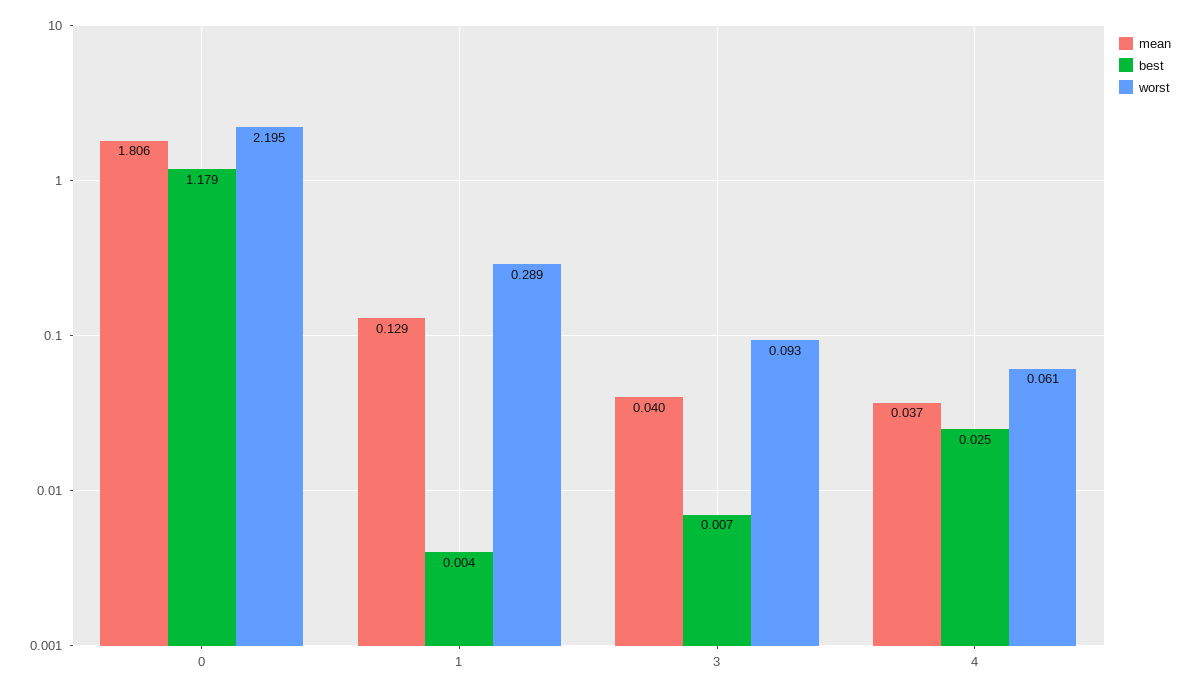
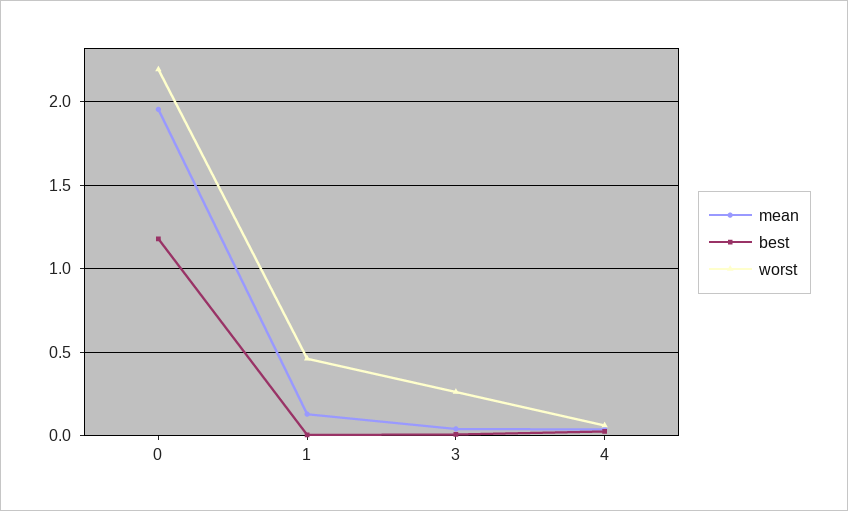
  {
    "mean": {
-     "0": 1.806,
+     "0": 1.95,
      "1": 0.129,
      "3": 0.04,
      "4": 0.037
    },
    "best": {
      "0": 1.179,
      "1": 0.004,
      "3": 0.007,
      "4": 0.025
    },
    "worst": {
      "0": 2.195,
-     "1": 0.289,
+     "1": 0.45,
-     "3": 0.093,
+     "3": 0.25,
      "4": 0.061
    }
  }

